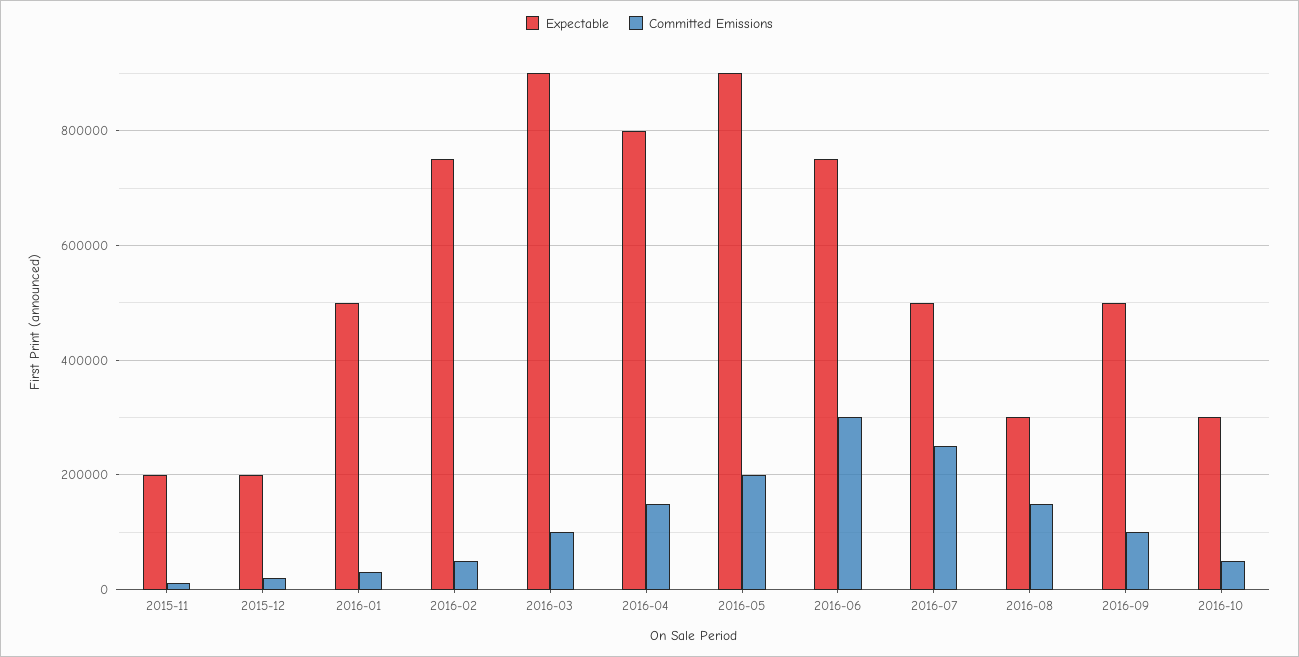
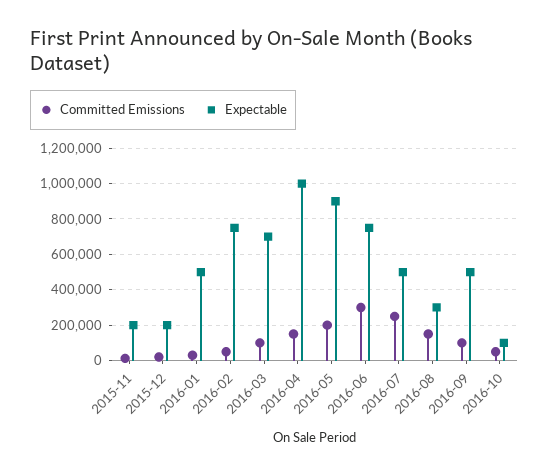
  {
    "Expectable": {
      "2015-11": 200000,
      "2015-12": 200000,
      "2016-01": 500000,
      "2016-02": 760000,
-     "2016-03": 900000,
+     "2016-03": 700000,
-     "2016-04": 800000,
+     "2016-04": 1000000,
      "2016-05": 900000,
      "2016-06": 760000,
      "2016-07": 500000,
      "2016-08": 300000,
      "2016-09": 500000,
-     "2016-10": 300000
+     "2016-10": 100000
    },
    "Committed Emissions": {
      "2015-11": 20000,
      "2015-12": 20000,
      "2016-01": 40000,
      "2016-02": 60000,
      "2016-03": 100000,
      "2016-04": 160000,
      "2016-05": 200000,
      "2016-06": 300000,
      "2016-07": 260000,
      "2016-08": 160000,
      "2016-09": 100000,
      "2016-10": 60000
    }
  }

